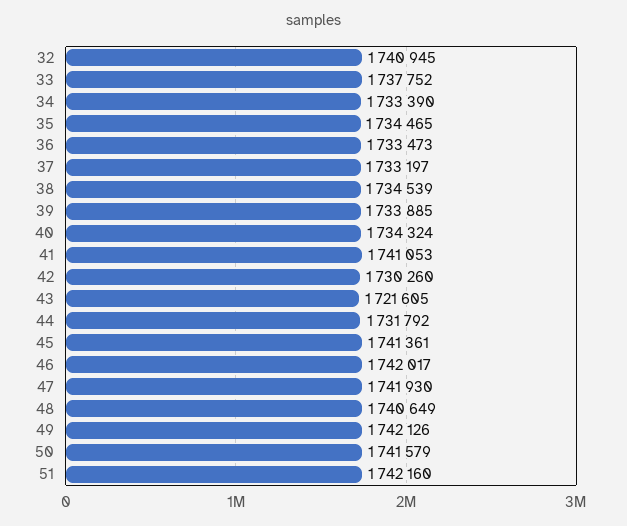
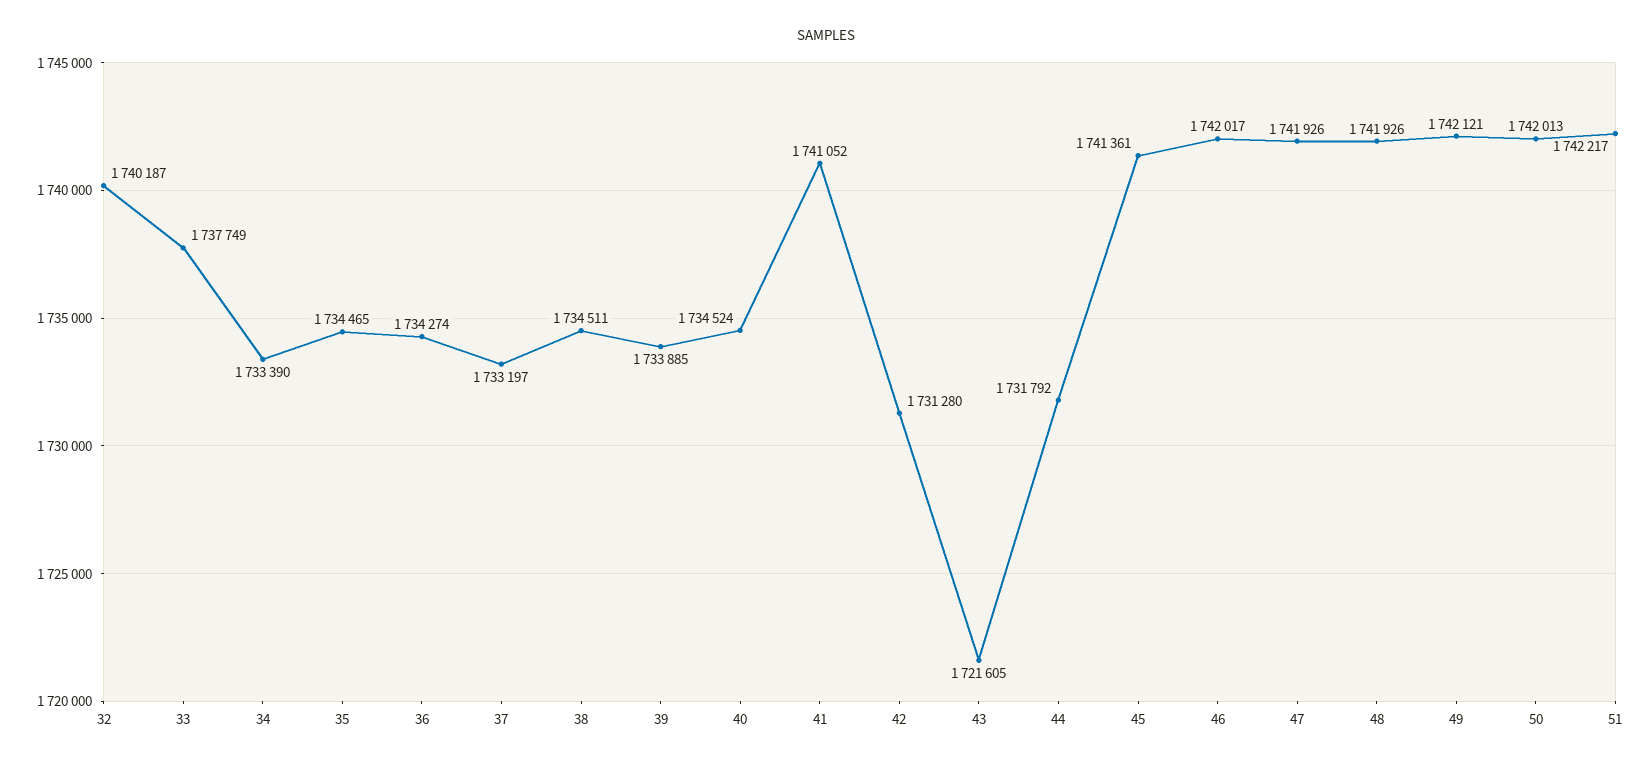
  {
-   "32": 1740945,
+   "32": 1740187,
-   "33": 1737752,
+   "33": 1737749,
    "34": 1733390,
    "35": 1734465,
-   "36": 1733473,
+   "36": 1734274,
    "37": 1733197,
-   "38": 1734539,
+   "38": 1734511,
    "39": 1733885,
-   "40": 1734324,
+   "40": 1734524,
-   "41": 1741053,
+   "41": 1741052,
-   "42": 1730260,
+   "42": 1731280,
    "43": 1721605,
    "44": 1731792,
    "45": 1741361,
    "46": 1742017,
-   "47": 1741930,
+   "47": 1741926,
-   "48": 1740649,
+   "48": 1741926,
-   "49": 1742126,
+   "49": 1742121,
-   "50": 1741579,
+   "50": 1742013,
-   "51": 1742160
+   "51": 1742217
  }

